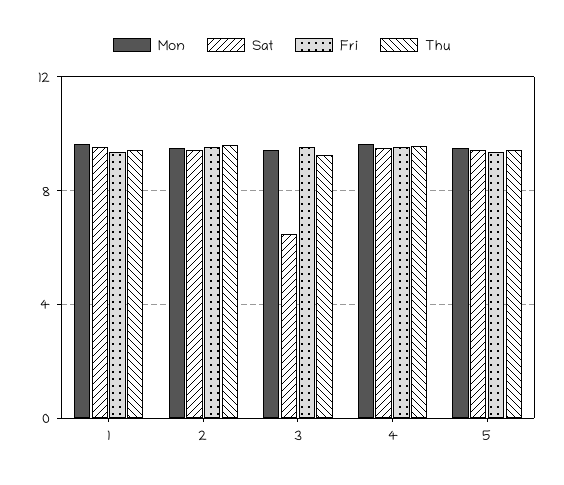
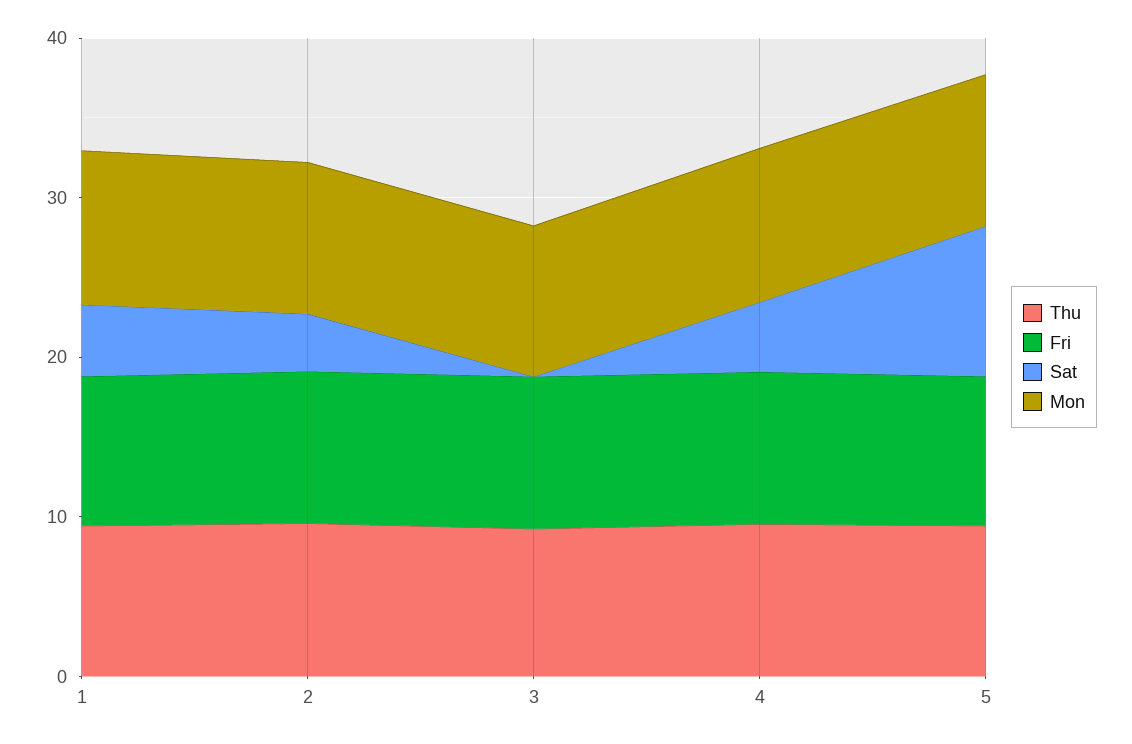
  {
    "Mon": {
      "1": 9.5,
      "2": 9.5,
      "3": 9.5,
      "4": 9.5,
      "5": 9.5
    },
    "Sat": {
-     "1": 9.5,
+     "1": 4,
-     "2": 9.5,
+     "2": 4,
-     "3": 6.5,
+     "3": 0,
-     "4": 9.5,
+     "4": 4,
      "5": 9.5
    },
    "Fri": {
      "1": 9.5,
      "2": 9.5,
      "3": 9.5,
      "4": 9.5,
      "5": 9.5
    },
    "Thu": {
      "1": 9.5,
      "2": 9.5,
      "3": 9.5,
      "4": 9.5,
      "5": 9.5
    }
  }

